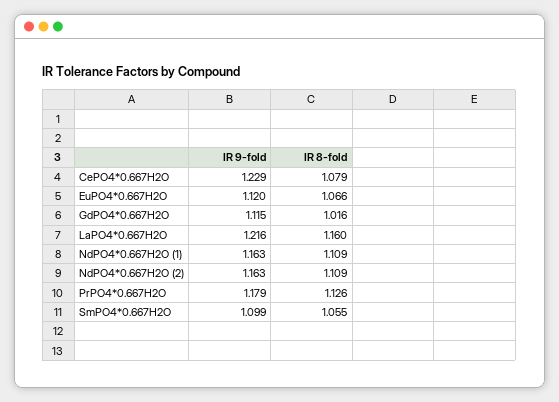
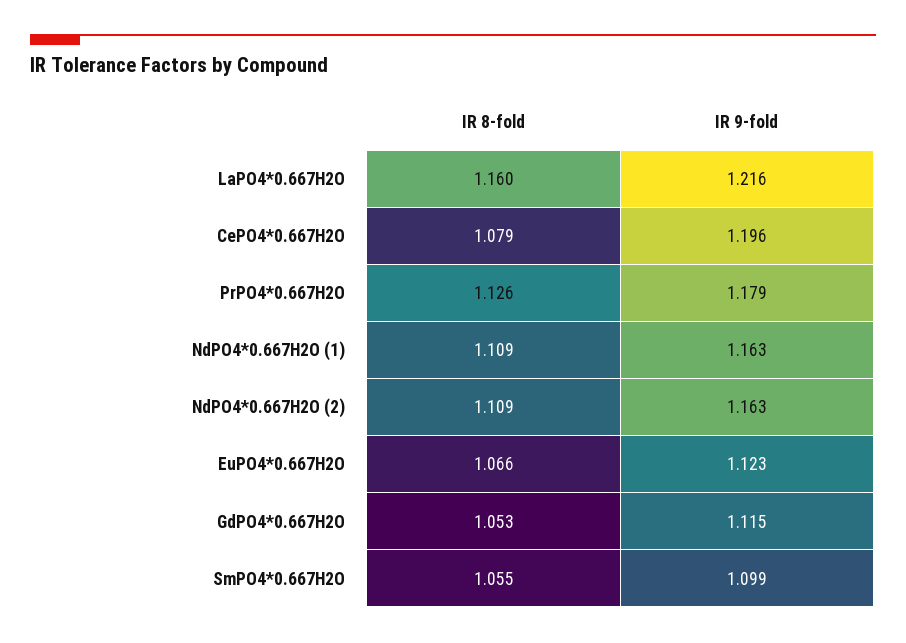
  {
    "IR 9-fold": {
-     "CePO4*0.667H2O": 1.229,
+     "CePO4*0.667H2O": 1.196,
-     "EuPO4*0.667H2O": 1.12,
+     "EuPO4*0.667H2O": 1.123,
      "GdPO4*0.667H2O": 1.115,
      "LaPO4*0.667H2O": 1.216,
      "NdPO4*0.667H2O (1)": 1.163,
      "NdPO4*0.667H2O (2)": 1.163,
      "PrPO4*0.667H2O": 1.179,
      "SmPO4*0.667H2O": 1.099
    },
    "IR 8-fold": {
      "CePO4*0.667H2O": 1.079,
      "EuPO4*0.667H2O": 1.066,
-     "GdPO4*0.667H2O": 1.016,
+     "GdPO4*0.667H2O": 1.053,
      "LaPO4*0.667H2O": 1.16,
      "NdPO4*0.667H2O (1)": 1.109,
      "NdPO4*0.667H2O (2)": 1.109,
      "PrPO4*0.667H2O": 1.126,
      "SmPO4*0.667H2O": 1.055
    }
  }

